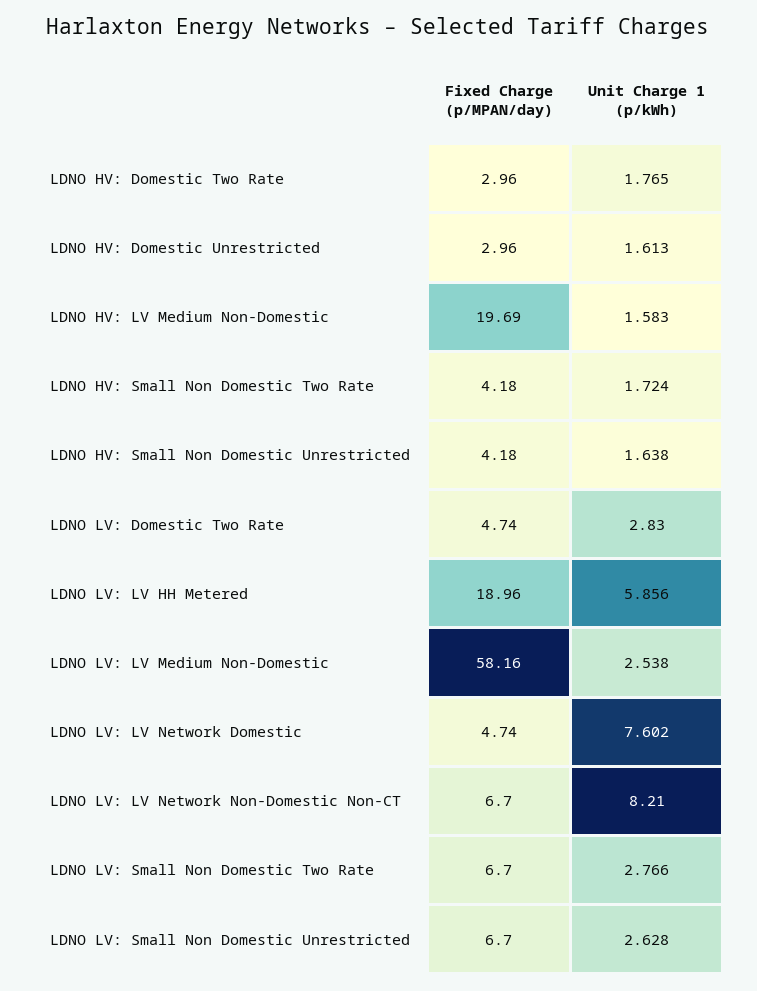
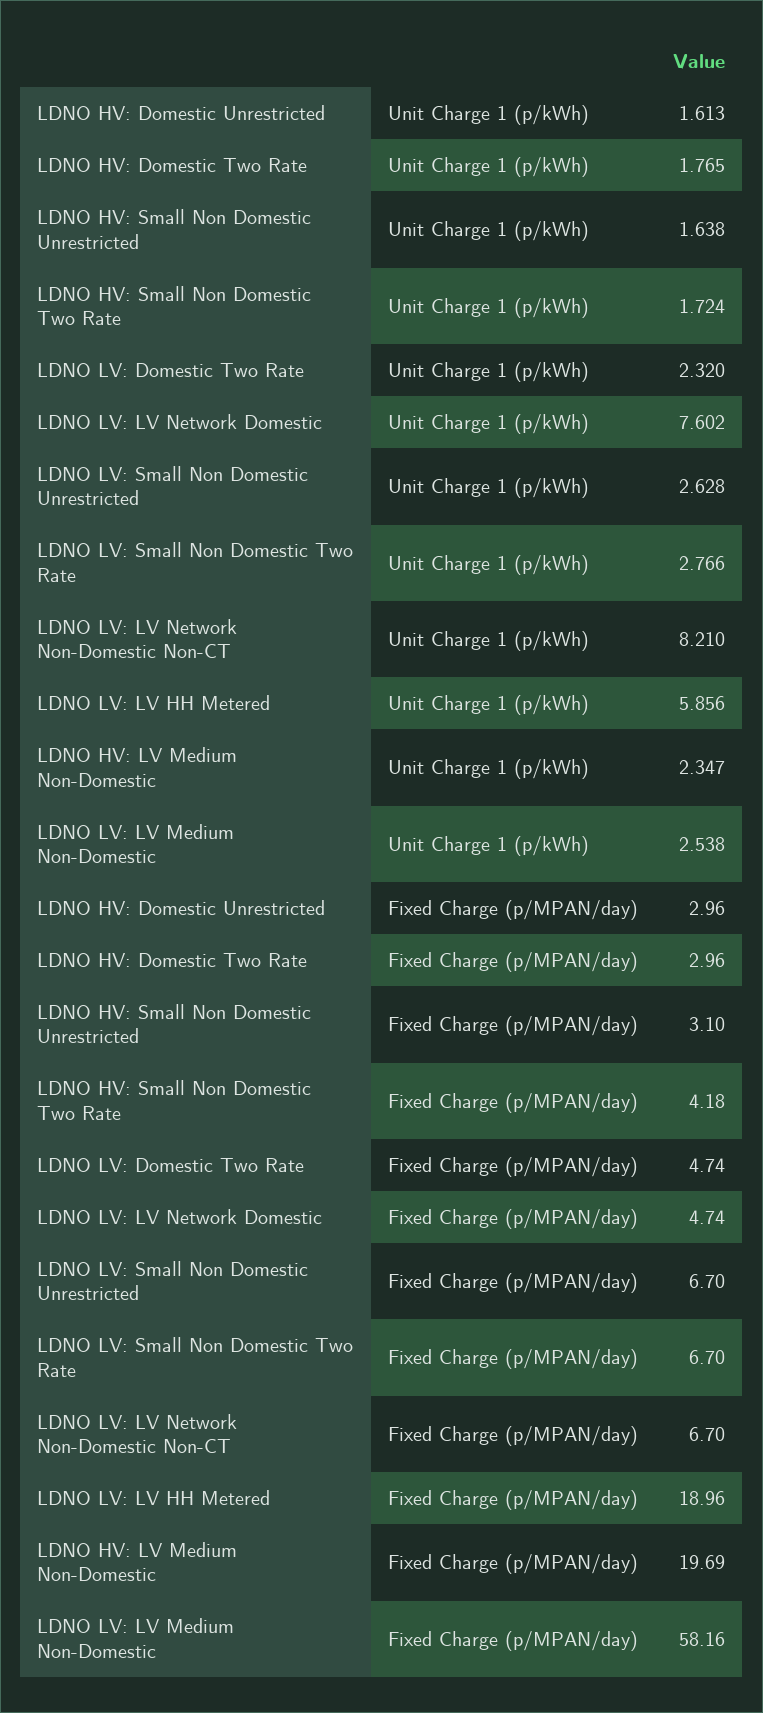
  {
    "Fixed Charge (p/MPAN/day)": {
      "LDNO HV: Domestic Two Rate": 2.96,
      "LDNO HV: Domestic Unrestricted": 2.96,
      "LDNO HV: LV Medium Non-Domestic": 19.69,
      "LDNO HV: Small Non Domestic Two Rate": 4.18,
-     "LDNO HV: Small Non Domestic Unrestricted": 4.18,
+     "LDNO HV: Small Non Domestic Unrestricted": 3.1,
      "LDNO LV: Domestic Two Rate": 4.74,
      "LDNO LV: LV HH Metered": 18.96,
      "LDNO LV: LV Medium Non-Domestic": 58.16,
      "LDNO LV: LV Network Domestic": 4.74,
      "LDNO LV: LV Network Non-Domestic Non-CT": 6.7,
      "LDNO LV: Small Non Domestic Two Rate": 6.7,
      "LDNO LV: Small Non Domestic Unrestricted": 6.7
    },
    "Unit Charge 1 (p/kWh)": {
      "LDNO HV: Domestic Two Rate": 1.765,
      "LDNO HV: Domestic Unrestricted": 1.613,
-     "LDNO HV: LV Medium Non-Domestic": 1.583,
+     "LDNO HV: LV Medium Non-Domestic": 2.347,
      "LDNO HV: Small Non Domestic Two Rate": 1.724,
      "LDNO HV: Small Non Domestic Unrestricted": 1.638,
-     "LDNO LV: Domestic Two Rate": 2.83,
+     "LDNO LV: Domestic Two Rate": 2.32,
      "LDNO LV: LV HH Metered": 5.856,
      "LDNO LV: LV Medium Non-Domestic": 2.538,
      "LDNO LV: LV Network Domestic": 7.602,
      "LDNO LV: LV Network Non-Domestic Non-CT": 8.21,
      "LDNO LV: Small Non Domestic Two Rate": 2.766,
      "LDNO LV: Small Non Domestic Unrestricted": 2.628
    }
  }

